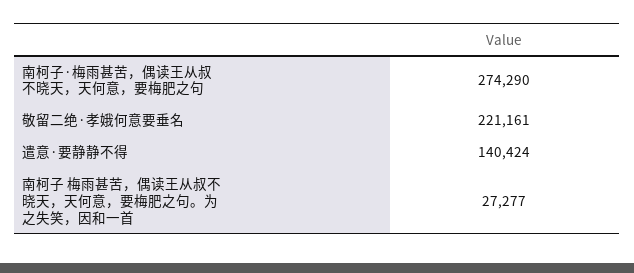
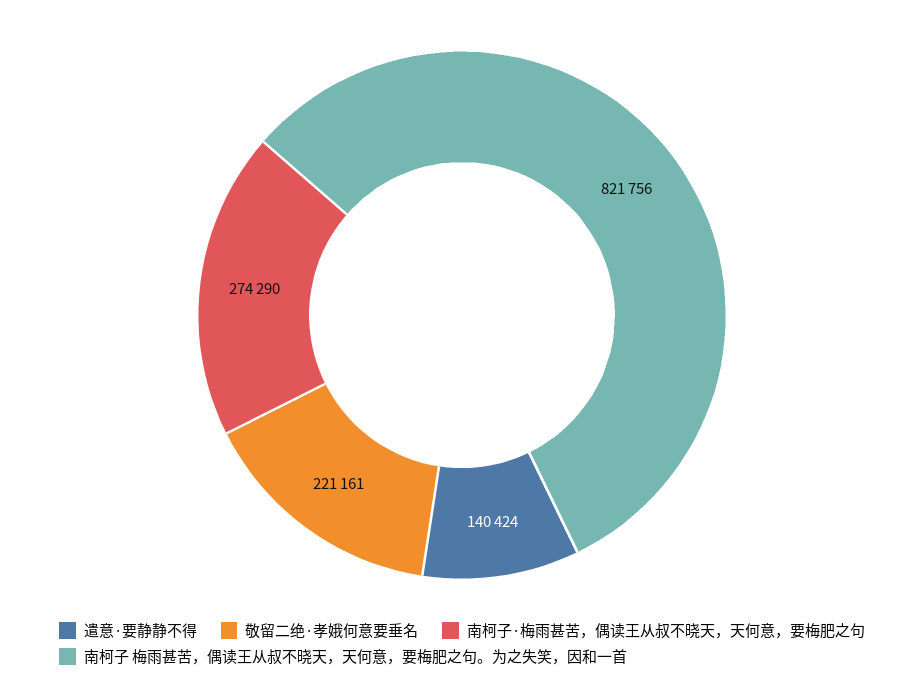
  {
    "南柯子·梅雨甚苦，偶读王从叔不晓天，天何意，要梅肥之句": 274290,
    "敬留二绝·孝娥何意要垂名": 221161,
    "遣意·要静静不得": 140424,
-   "南柯子 梅雨甚苦，偶读王从叔不晓天，天何意，要梅肥之句。为之失笑，因和一首": 27277
+   "南柯子 梅雨甚苦，偶读王从叔不晓天，天何意，要梅肥之句。为之失笑，因和一首": 821756
  }

